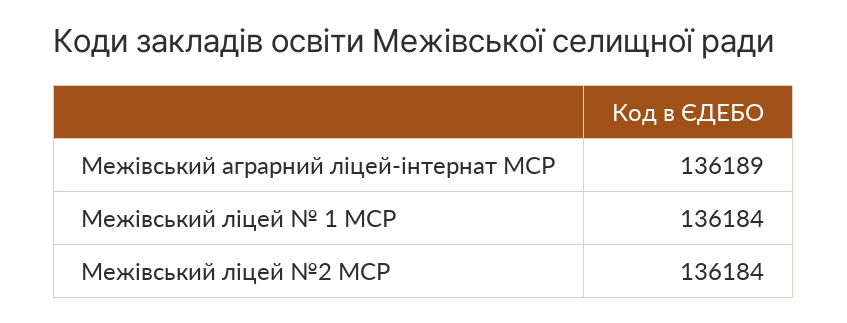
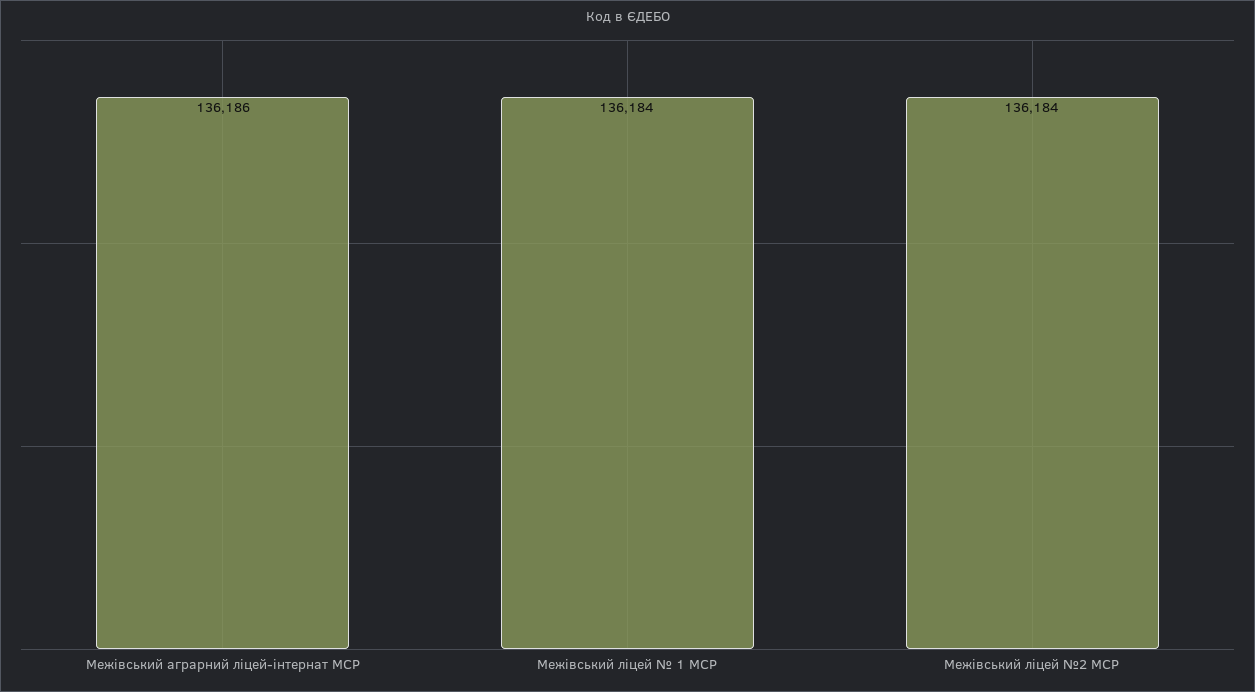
  {
-   "Межівський аграрний ліцей-інтернат МСР": 136189,
+   "Межівський аграрний ліцей-інтернат МСР": 136186,
    "Межівський ліцей № 1 МСР": 136184,
    "Межівський ліцей №2 МСР": 136184
  }

